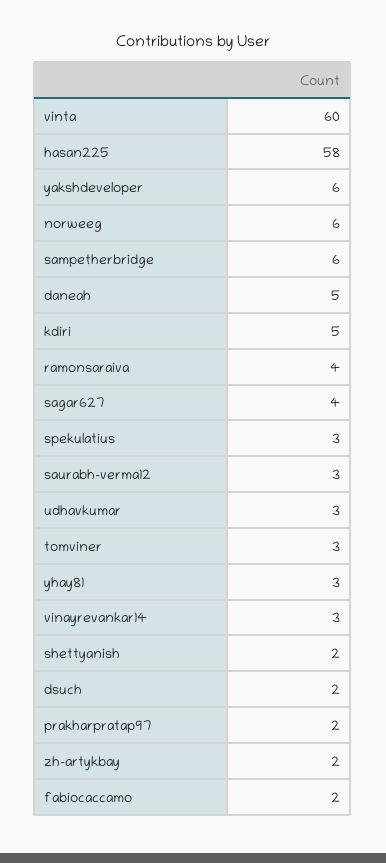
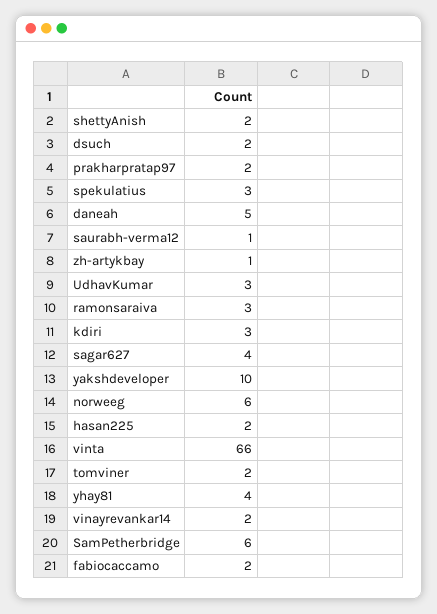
  {
-   "vinta": 60,
+   "vinta": 66,
-   "hasan225": 58,
+   "hasan225": 2,
-   "yakshdeveloper": 6,
+   "yakshdeveloper": 10,
    "norweeg": 6,
    "sampetherbridge": 6,
    "daneah": 5,
-   "kdiri": 5,
+   "kdiri": 3,
-   "ramonsaraiva": 4,
+   "ramonsaraiva": 3,
    "sagar627": 4,
    "spekulatius": 3,
-   "saurabh-verma12": 3,
+   "saurabh-verma12": 1,
    "udhavkumar": 3,
-   "tomviner": 3,
+   "tomviner": 2,
-   "yhay81": 3,
+   "yhay81": 4,
-   "vinayrevankar14": 3,
+   "vinayrevankar14": 2,
    "shettyanish": 2,
    "dsuch": 2,
    "prakharpratap97": 2,
-   "zh-artykbay": 2,
+   "zh-artykbay": 1,
    "fabiocaccamo": 2
  }

